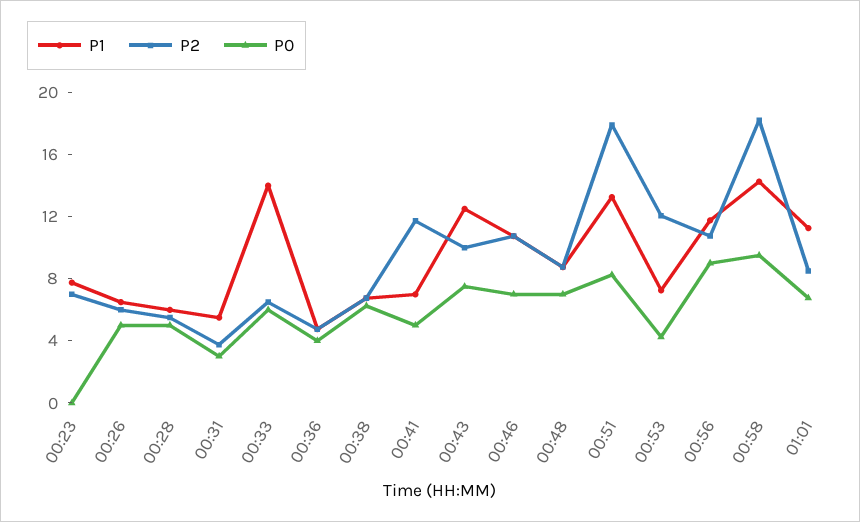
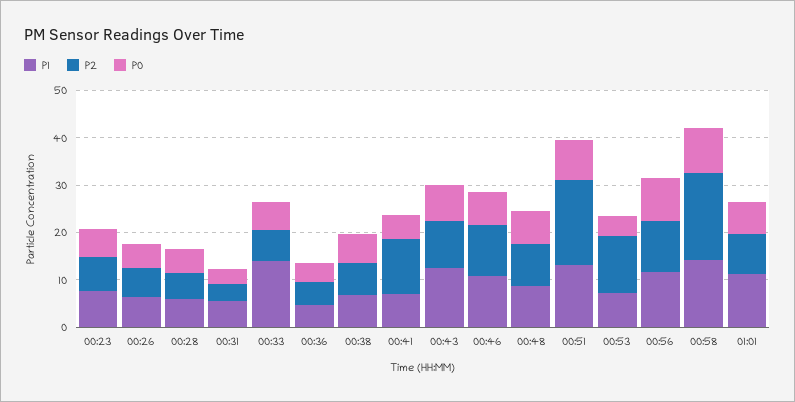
  {
    "P1": {
      "00:23": 8,
      "00:26": 7,
      "00:28": 6,
      "00:31": 6,
      "00:33": 14,
      "00:36": 5,
      "00:38": 7,
      "00:41": 7,
      "00:43": 13,
      "00:46": 11,
      "00:48": 9,
      "00:51": 13,
      "00:53": 7,
      "00:56": 12,
      "00:58": 14,
      "01:01": 11
    },
    "P2": {
      "00:23": 7,
      "00:26": 6,
      "00:28": 6,
      "00:31": 4,
      "00:33": 7,
      "00:36": 5,
      "00:38": 7,
      "00:41": 12,
      "00:43": 10,
      "00:46": 11,
      "00:48": 9,
      "00:51": 18,
      "00:53": 12,
      "00:56": 11,
      "00:58": 18,
      "01:01": 9
    },
    "P0": {
-     "00:23": 0,
+     "00:23": 6,
      "00:26": 5,
      "00:28": 5,
      "00:31": 3,
      "00:33": 6,
      "00:36": 4,
      "00:38": 6,
      "00:41": 5,
      "00:43": 8,
      "00:46": 7,
      "00:48": 7,
      "00:51": 8,
      "00:53": 4,
      "00:56": 9,
      "00:58": 10,
      "01:01": 7
    }
  }

